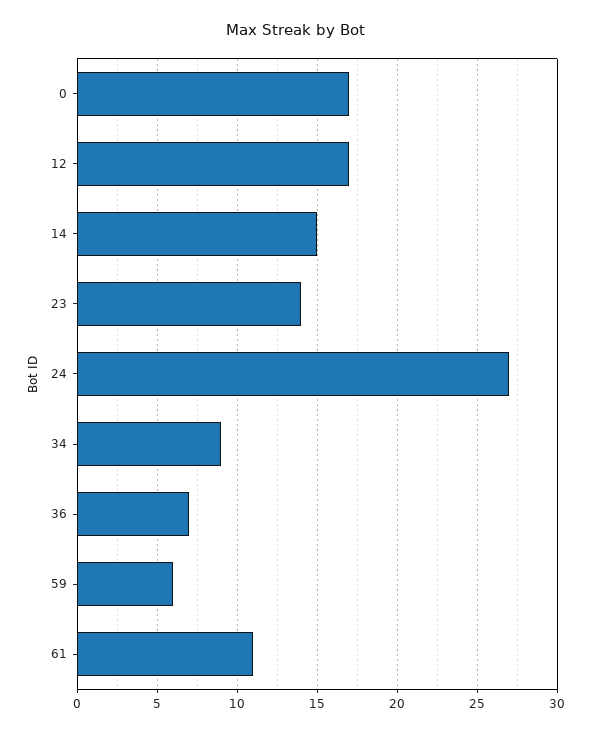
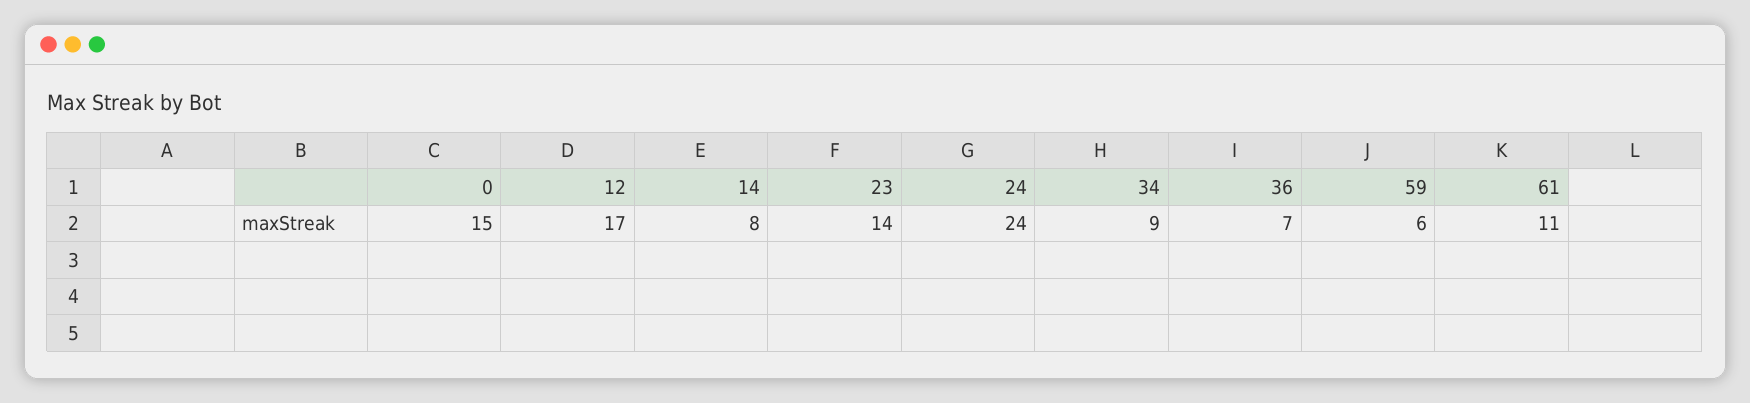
  {
-   "0": 17,
+   "0": 15,
    "12": 17,
-   "14": 15,
+   "14": 8,
    "23": 14,
-   "24": 27,
+   "24": 24,
    "34": 9,
    "36": 7,
    "59": 6,
    "61": 11
  }

